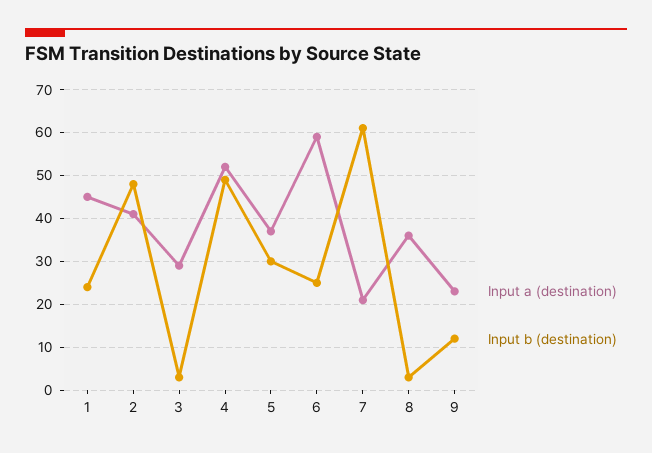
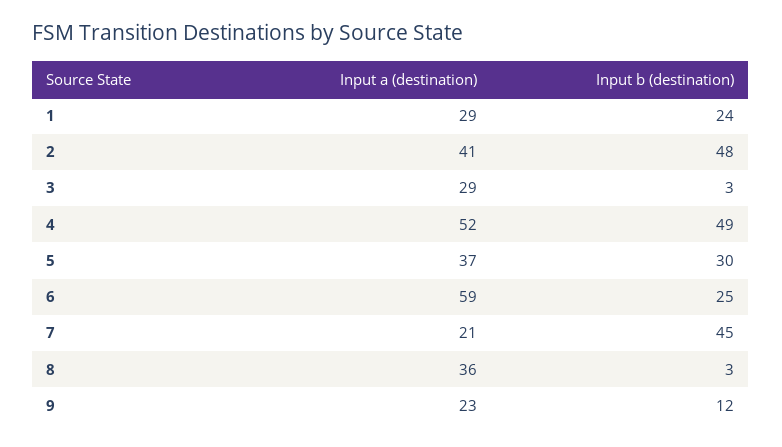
  {
    "Input a (destination)": {
-     "1": 45,
+     "1": 29,
      "2": 41,
      "3": 29,
      "4": 52,
      "5": 37,
      "6": 59,
      "7": 21,
      "8": 36,
      "9": 23
    },
    "Input b (destination)": {
      "1": 24,
      "2": 48,
      "3": 3,
      "4": 49,
      "5": 30,
      "6": 25,
-     "7": 60,
+     "7": 45,
      "8": 3,
      "9": 12
    }
  }

